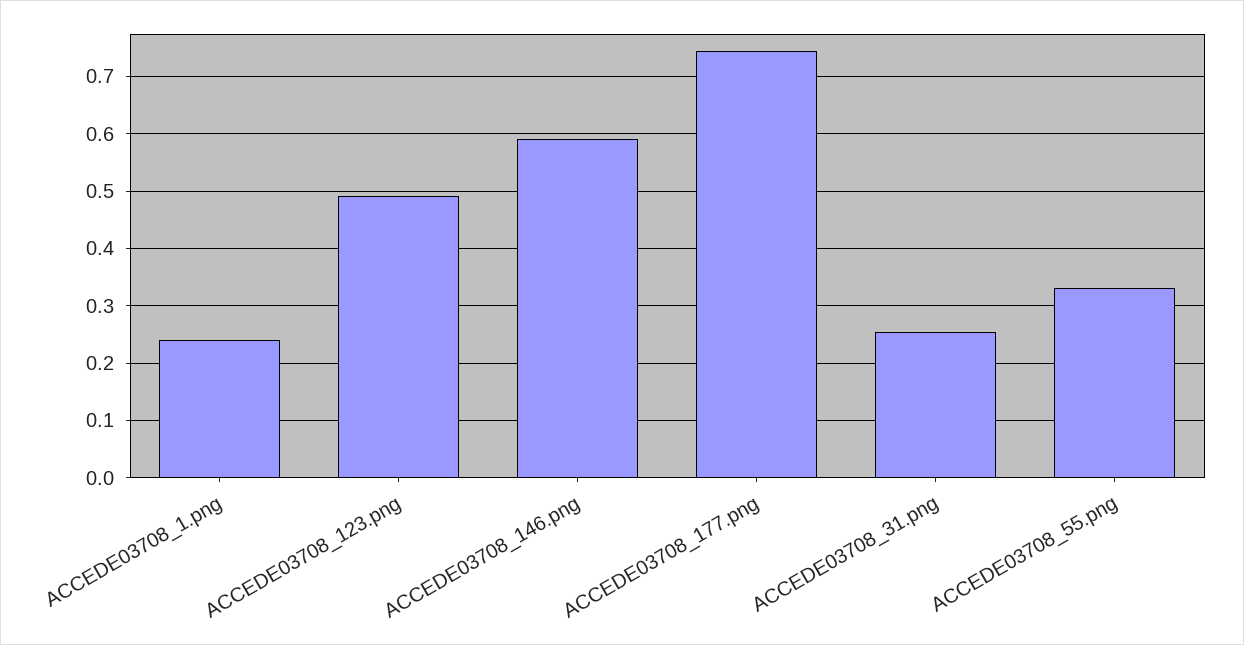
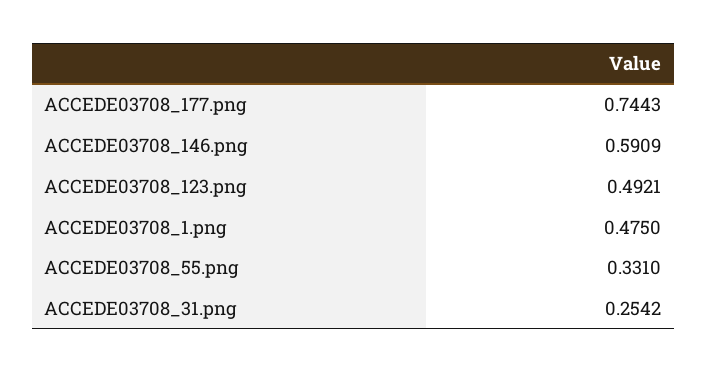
  {
-   "ACCEDE03708_1.png": 0.24,
+   "ACCEDE03708_1.png": 0.475,
    "ACCEDE03708_123.png": 0.4921,
    "ACCEDE03708_146.png": 0.5909,
    "ACCEDE03708_177.png": 0.7443,
    "ACCEDE03708_31.png": 0.2542,
    "ACCEDE03708_55.png": 0.331
  }

